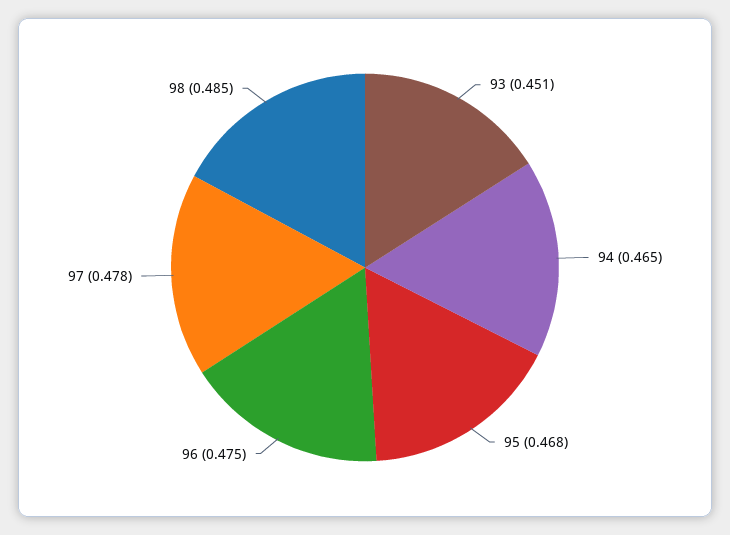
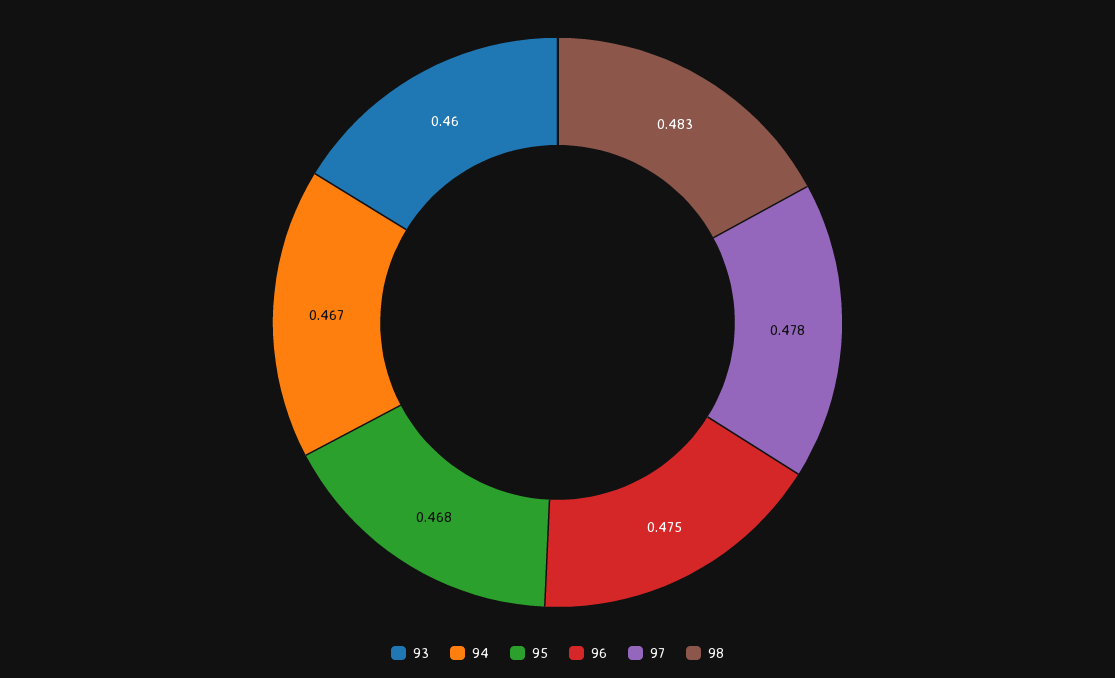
  {
-   "93": 0.451,
+   "93": 0.46,
-   "94": 0.465,
+   "94": 0.467,
    "95": 0.468,
    "96": 0.475,
    "97": 0.478,
-   "98": 0.485
+   "98": 0.483
  }

